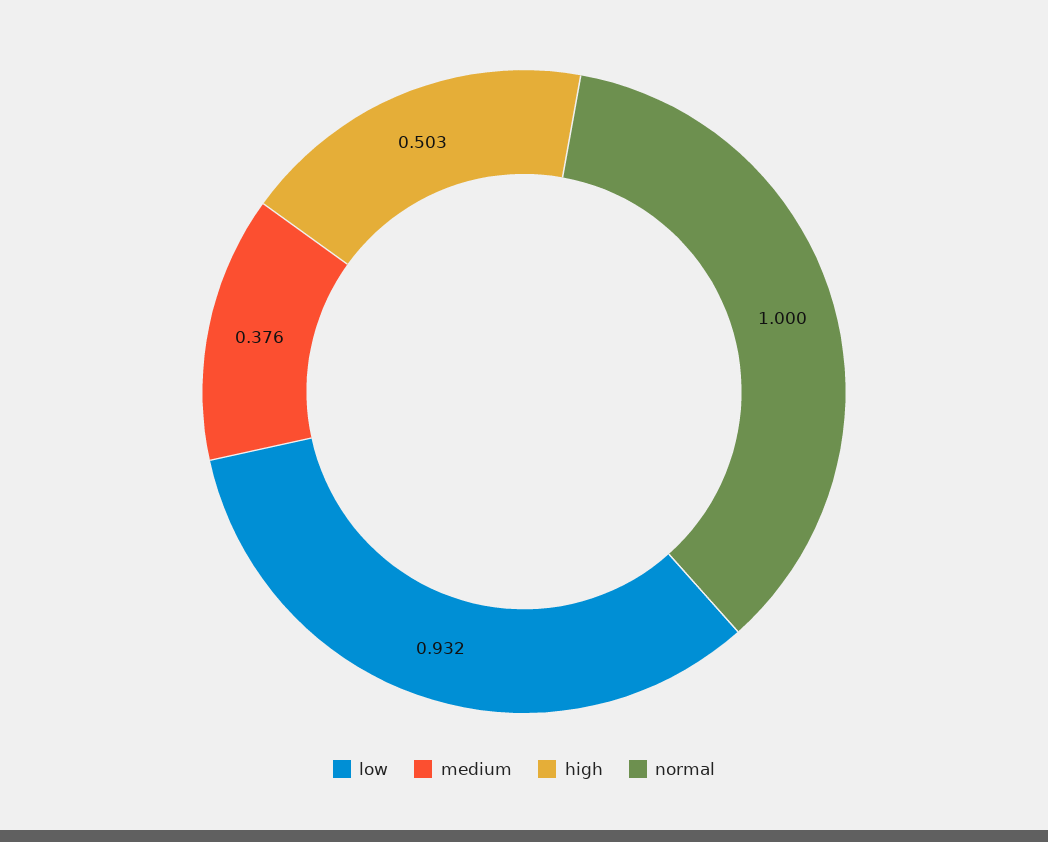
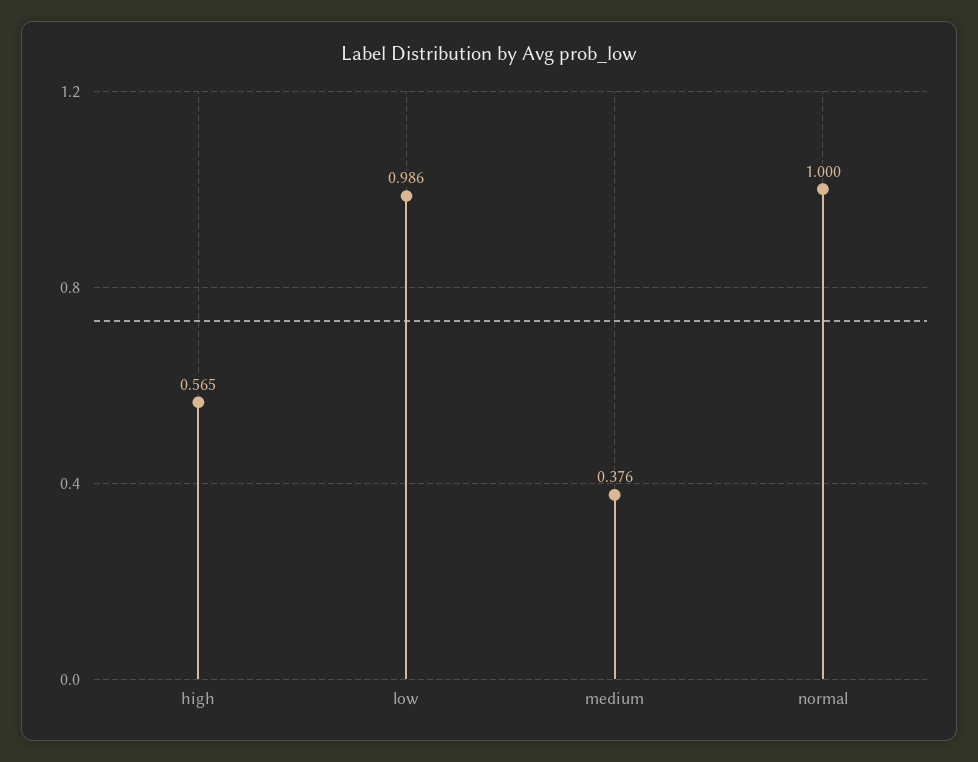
  {
-   "low": 0.932,
+   "low": 0.986,
    "medium": 0.376,
-   "high": 0.503,
+   "high": 0.565,
    "normal": 1
  }

